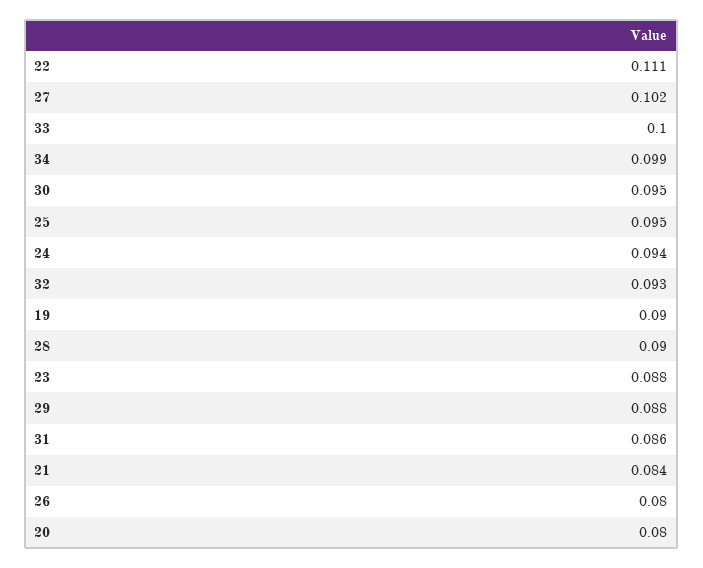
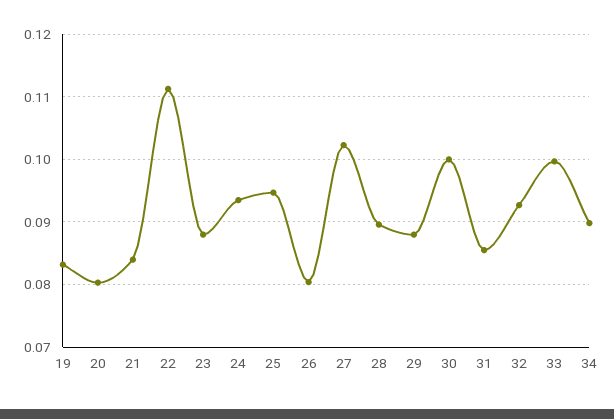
  {
    "22": 0.111,
    "27": 0.102,
    "33": 0.1,
-   "34": 0.099,
+   "34": 0.09,
-   "30": 0.095,
+   "30": 0.1,
    "25": 0.095,
    "24": 0.094,
    "32": 0.093,
-   "19": 0.09,
+   "19": 0.083,
    "28": 0.09,
    "23": 0.088,
    "29": 0.088,
    "31": 0.086,
    "21": 0.084,
    "26": 0.08,
    "20": 0.08
  }

